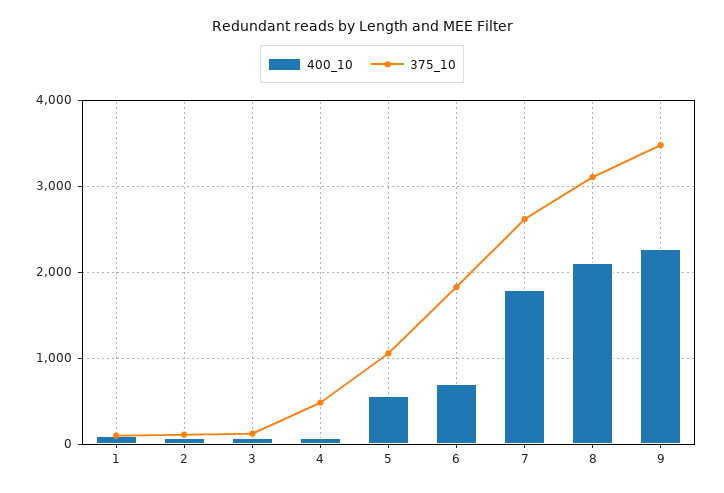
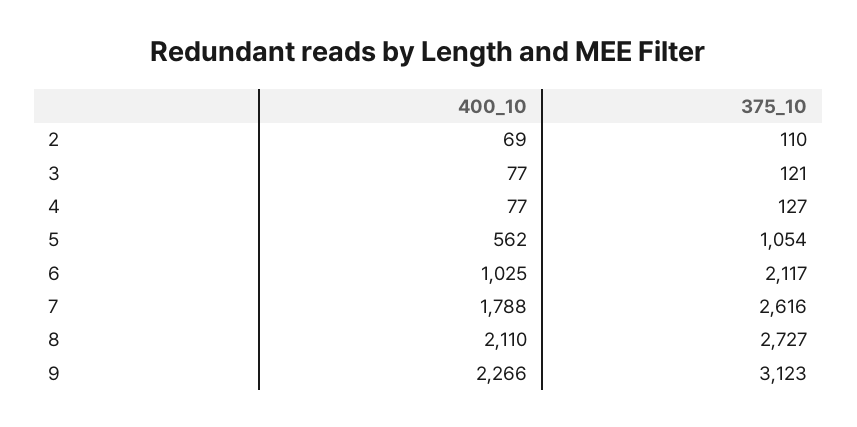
  {
    "400_10": {
-     "1": 100,
      "2": 69,
      "3": 77,
      "4": 77,
      "5": 562,
-     "6": 700,
+     "6": 1025,
      "7": 1788,
      "8": 2110,
      "9": 2266
    },
    "375_10": {
-     "1": 100,
      "2": 110,
      "3": 121,
-     "4": 500,
+     "4": 127,
      "5": 1054,
-     "6": 1800,
+     "6": 2117,
      "7": 2616,
-     "8": 3100,
+     "8": 2727,
-     "9": 3500
+     "9": 3123
    }
  }

